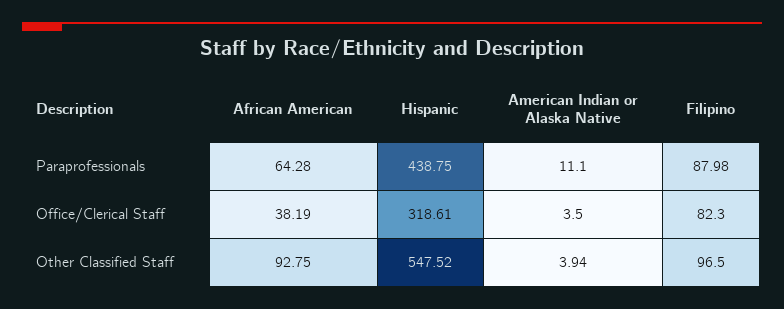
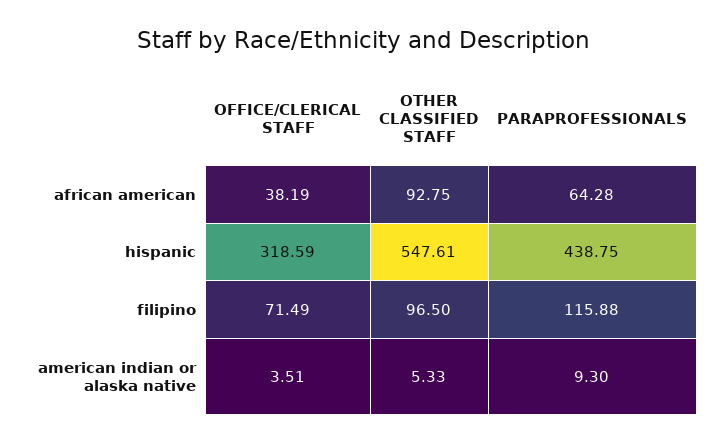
  {
    "African American": {
      "Paraprofessionals": 64.28,
      "Office/Clerical Staff": 38.19,
      "Other Classified Staff": 92.75
    },
    "Hispanic": {
      "Paraprofessionals": 438.75,
-     "Office/Clerical Staff": 318.61,
+     "Office/Clerical Staff": 318.59,
-     "Other Classified Staff": 547.52
+     "Other Classified Staff": 547.61
    },
    "American Indian or Alaska Native": {
-     "Paraprofessionals": 11.1,
+     "Paraprofessionals": 9.3,
-     "Office/Clerical Staff": 3.5,
+     "Office/Clerical Staff": 3.51,
-     "Other Classified Staff": 3.94
+     "Other Classified Staff": 5.33
    },
    "Filipino": {
-     "Paraprofessionals": 87.98,
+     "Paraprofessionals": 115.88,
-     "Office/Clerical Staff": 82.3,
+     "Office/Clerical Staff": 71.49,
      "Other Classified Staff": 96.5
    }
  }

